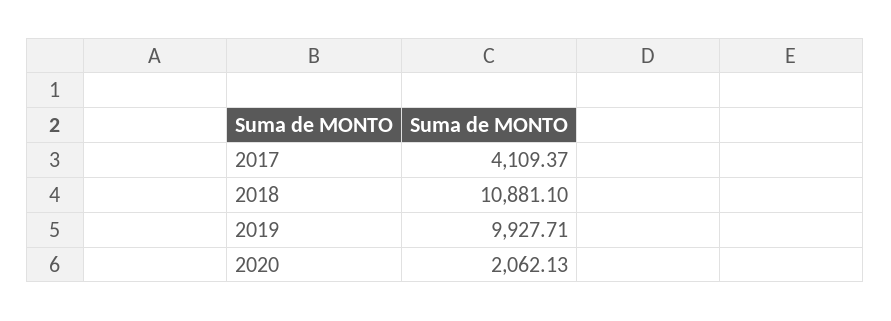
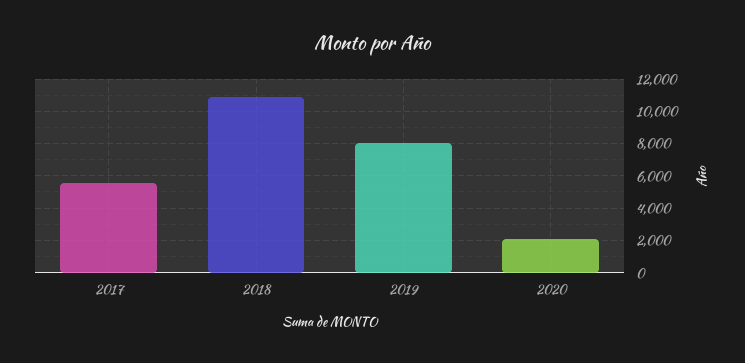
  {
-   "2017": 4109.37,
+   "2017": 5500,
    "2018": 10881.1,
-   "2019": 9927.71,
+   "2019": 8000,
    "2020": 2062.13
  }

